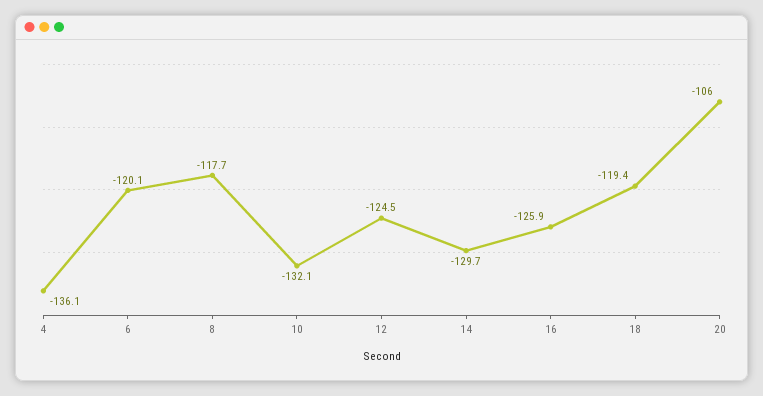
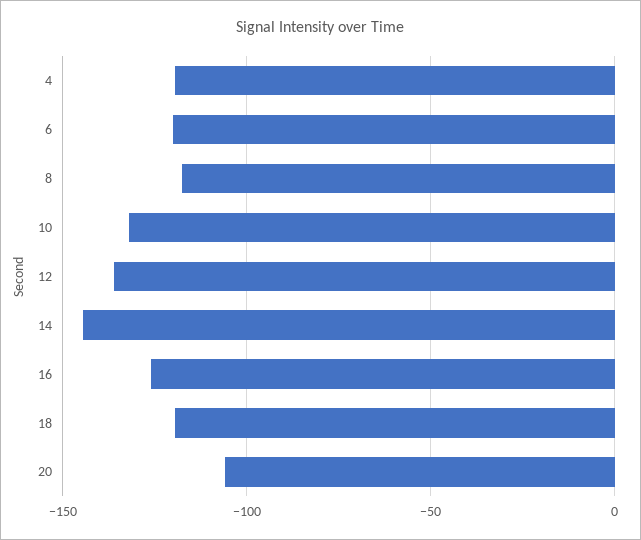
  {
-   "4": -136.1,
+   "4": -120,
    "6": -120.1,
    "8": -117.7,
    "10": -132.1,
-   "12": -124.5,
+   "12": -135,
-   "14": -129.7,
+   "14": -145,
    "16": -125.9,
    "18": -119.4,
    "20": -106
  }

